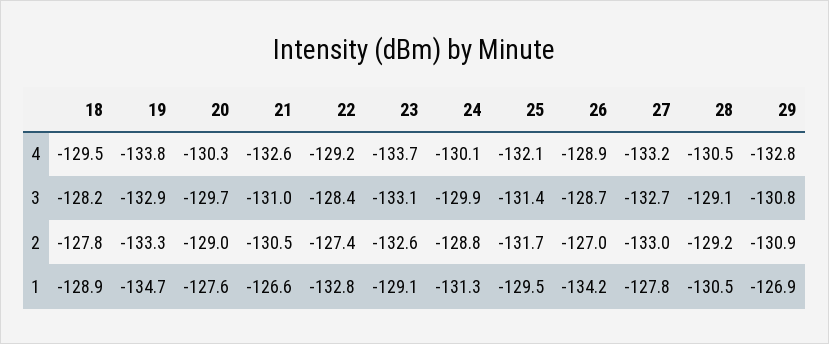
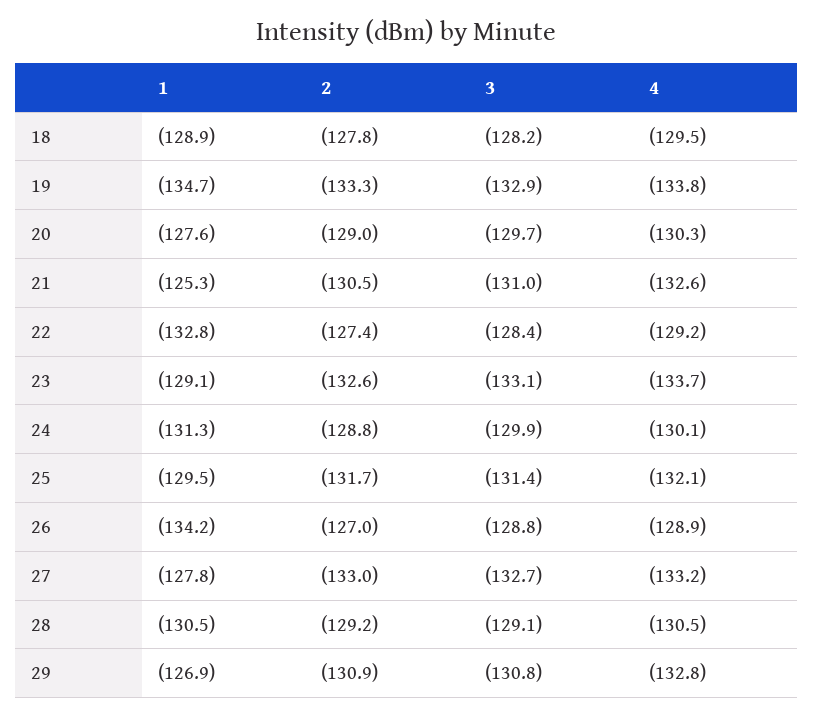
  {
    "18": {
      "4": -129.5,
      "3": -128.2,
      "2": -127.8,
      "1": -128.9
    },
    "19": {
      "4": -133.8,
      "3": -132.9,
      "2": -133.3,
      "1": -134.7
    },
    "20": {
      "4": -130.3,
      "3": -129.7,
      "2": -129,
      "1": -127.6
    },
    "21": {
      "4": -132.6,
      "3": -131,
      "2": -130.5,
-     "1": -126.6
+     "1": -125.3
    },
    "22": {
      "4": -129.2,
      "3": -128.4,
      "2": -127.4,
      "1": -132.8
    },
    "23": {
      "4": -133.7,
      "3": -133.1,
      "2": -132.6,
      "1": -129.1
    },
    "24": {
      "4": -130.1,
      "3": -129.9,
      "2": -128.8,
      "1": -131.3
    },
    "25": {
      "4": -132.1,
      "3": -131.4,
      "2": -131.7,
      "1": -129.5
    },
    "26": {
      "4": -128.9,
-     "3": -128.7,
+     "3": -128.8,
      "2": -127,
      "1": -134.2
    },
    "27": {
      "4": -133.2,
      "3": -132.7,
      "2": -133,
      "1": -127.8
    },
    "28": {
      "4": -130.5,
      "3": -129.1,
      "2": -129.2,
      "1": -130.5
    },
    "29": {
      "4": -132.8,
      "3": -130.8,
      "2": -130.9,
      "1": -126.9
    }
  }

